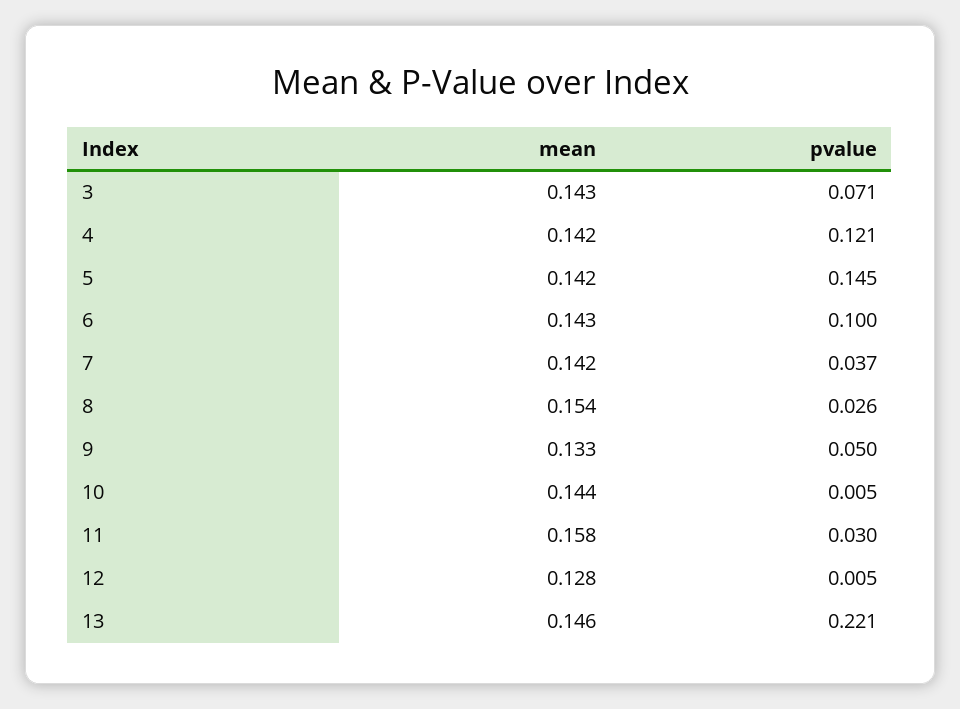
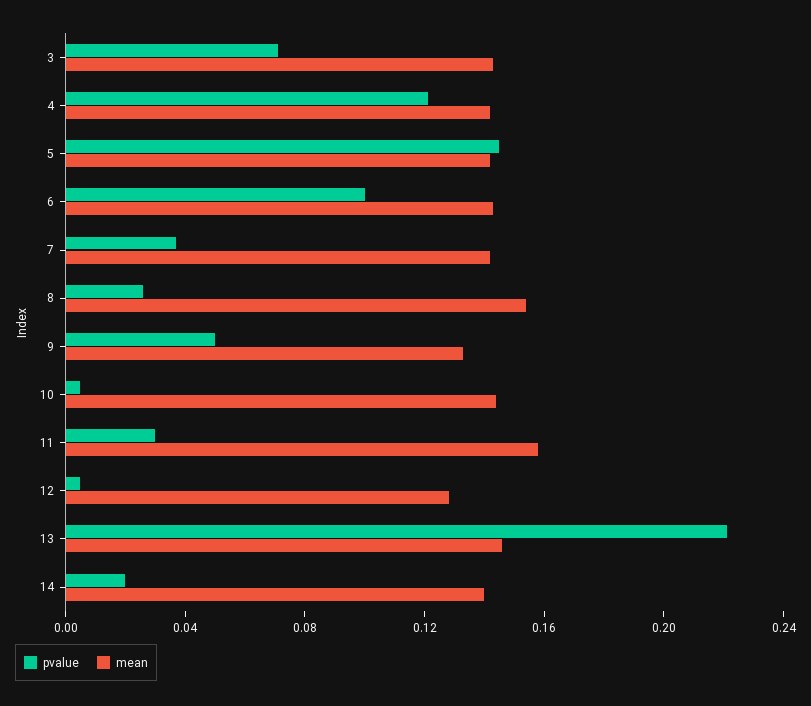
  {
    "mean": {
      "3": 0.143,
      "4": 0.142,
      "5": 0.142,
      "6": 0.143,
      "7": 0.142,
      "8": 0.154,
      "9": 0.133,
      "10": 0.144,
      "11": 0.158,
      "12": 0.128,
-     "13": 0.146
+     "13": 0.146,
+     "14": 0.14
    },
    "pvalue": {
      "3": 0.071,
      "4": 0.121,
      "5": 0.145,
      "6": 0.1,
      "7": 0.037,
      "8": 0.026,
      "9": 0.05,
      "10": 0.005,
      "11": 0.03,
      "12": 0.005,
-     "13": 0.221
+     "13": 0.221,
+     "14": 0.02
    }
  }

